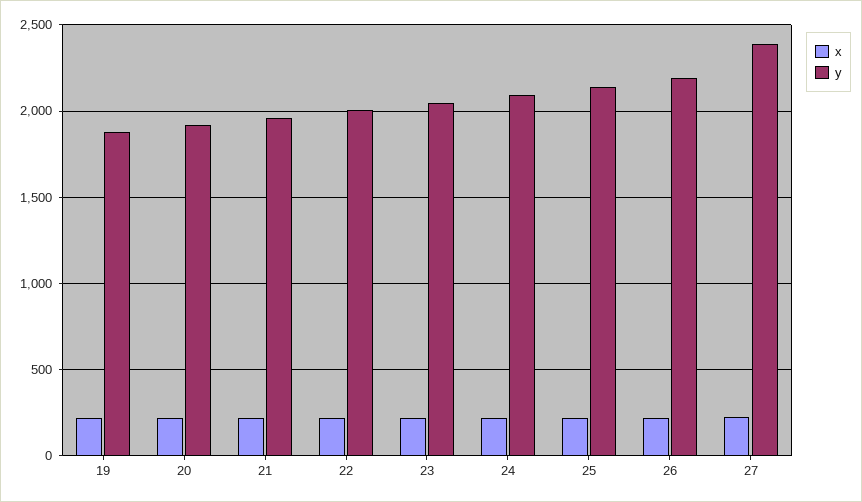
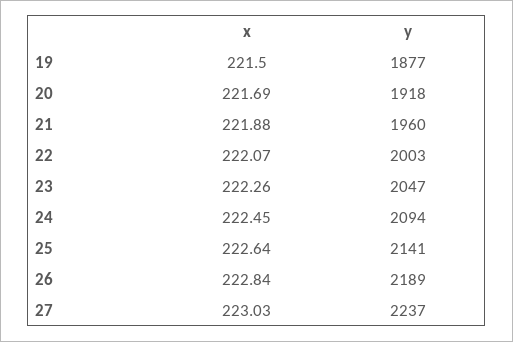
  {
    "x": {
      "19": 221.5,
      "20": 221.69,
      "21": 221.88,
      "22": 222.07,
      "23": 222.26,
      "24": 222.45,
      "25": 222.64,
      "26": 222.84,
      "27": 223.03
    },
    "y": {
      "19": 1877,
      "20": 1918,
      "21": 1960,
      "22": 2003,
      "23": 2047,
      "24": 2094,
      "25": 2141,
      "26": 2189,
-     "27": 2400
+     "27": 2237
    }
  }

